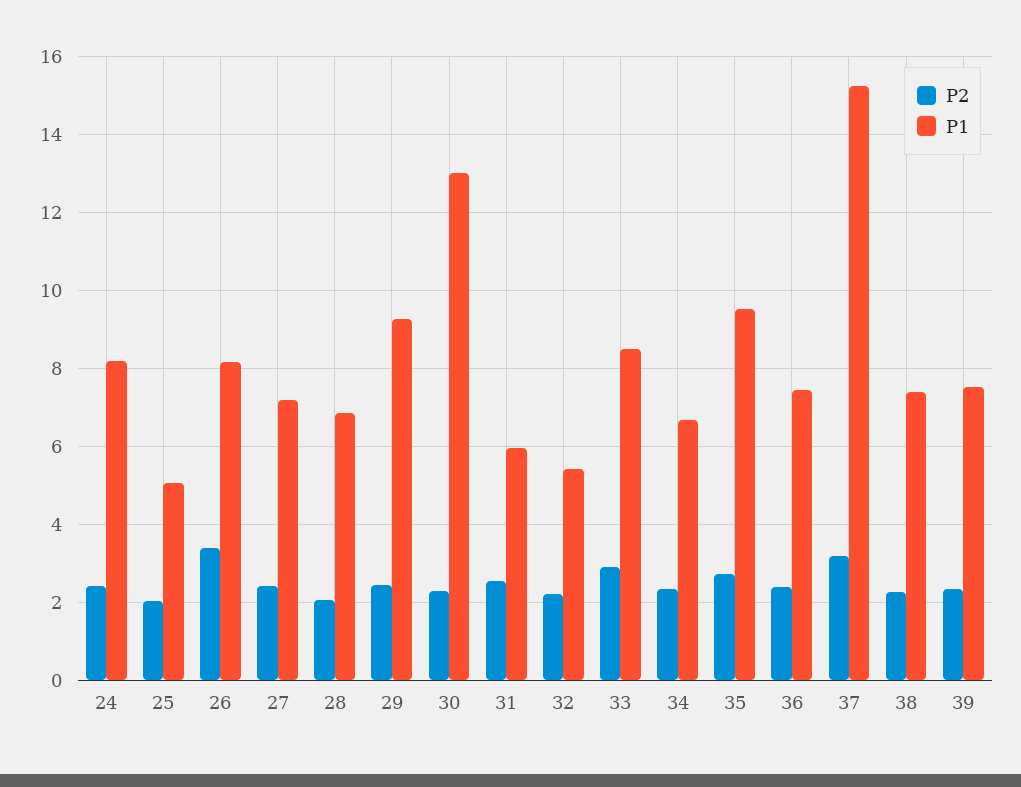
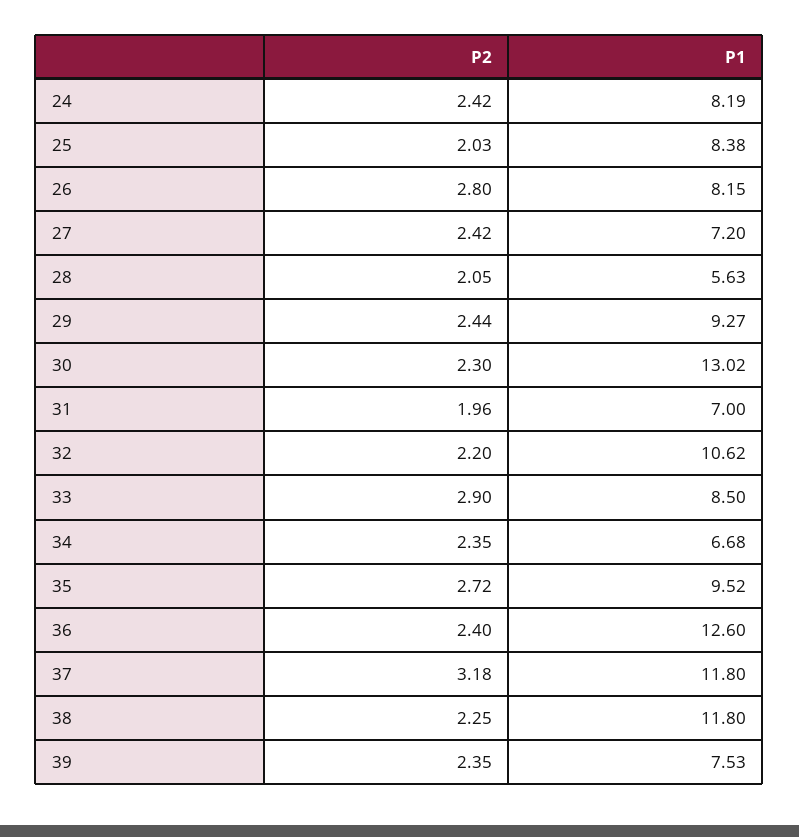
  {
    "P2": {
      "24": 2.42,
      "25": 2.03,
-     "26": 3.4,
+     "26": 2.8,
      "27": 2.42,
      "28": 2.05,
      "29": 2.44,
      "30": 2.3,
-     "31": 2.6,
+     "31": 1.96,
      "32": 2.2,
      "33": 2.9,
      "34": 2.35,
      "35": 2.72,
      "36": 2.4,
      "37": 3.18,
      "38": 2.25,
      "39": 2.35
    },
    "P1": {
      "24": 8.19,
-     "25": 5,
+     "25": 8.38,
      "26": 8.15,
      "27": 7.2,
-     "28": 6.8,
+     "28": 5.63,
      "29": 9.27,
      "30": 13.02,
-     "31": 6,
+     "31": 7,
-     "32": 5.4,
+     "32": 10.62,
      "33": 8.5,
      "34": 6.68,
      "35": 9.52,
-     "36": 7.4,
+     "36": 12.6,
-     "37": 15.2,
+     "37": 11.8,
-     "38": 7.4,
+     "38": 11.8,
      "39": 7.53
    }
  }

